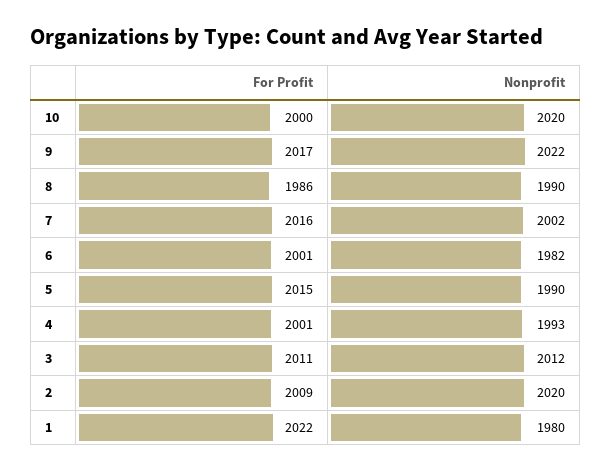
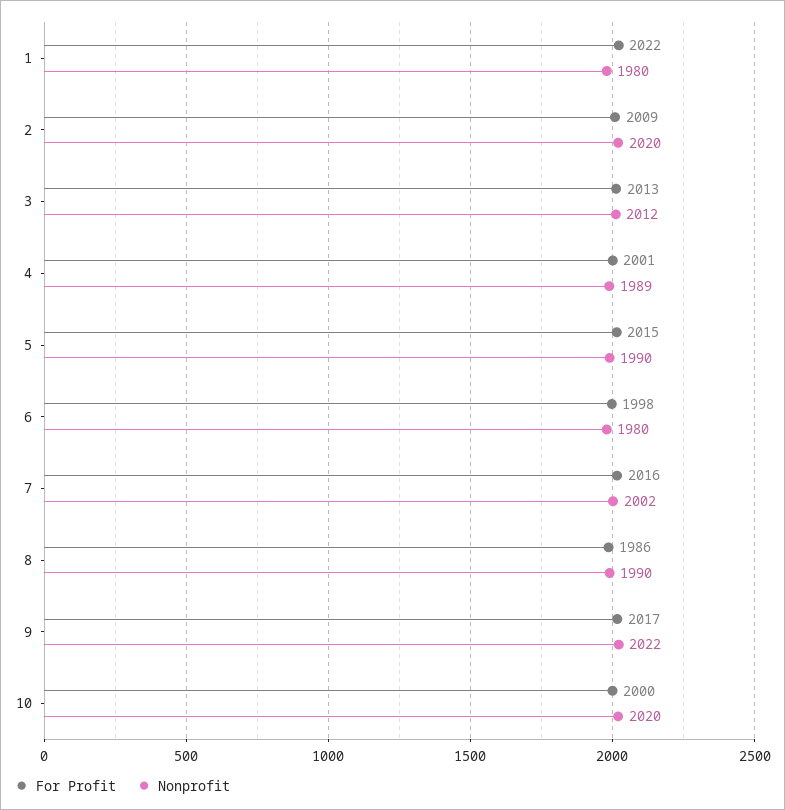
  {
    "For Profit": {
      "10": 2000,
      "9": 2017,
      "8": 1986,
      "7": 2016,
-     "6": 2001,
+     "6": 1998,
      "5": 2015,
      "4": 2001,
-     "3": 2011,
+     "3": 2013,
      "2": 2009,
      "1": 2022
    },
    "Nonprofit": {
      "10": 2020,
      "9": 2022,
      "8": 1990,
      "7": 2002,
-     "6": 1982,
+     "6": 1980,
      "5": 1990,
-     "4": 1993,
+     "4": 1989,
      "3": 2012,
      "2": 2020,
      "1": 1980
    }
  }

